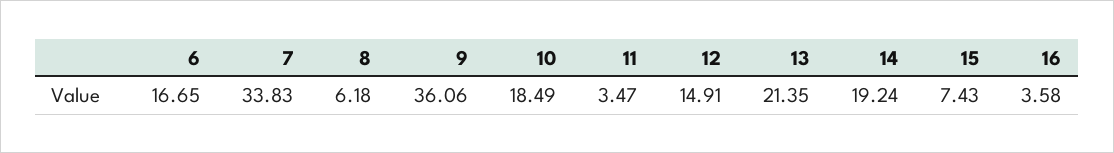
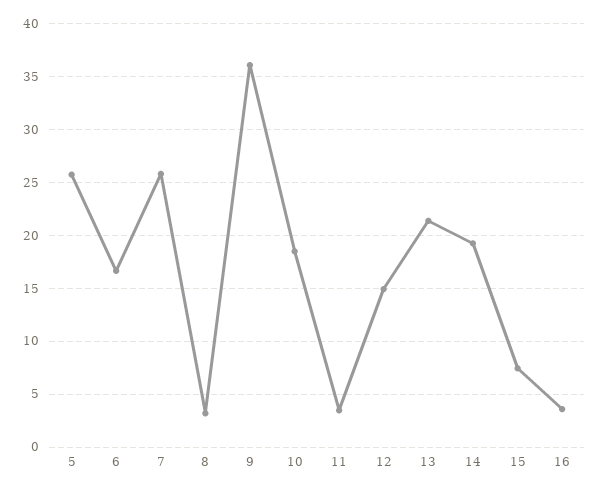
  {
    "6": 16.65,
-   "7": 33.83,
+   "7": 26,
-   "8": 6.18,
+   "8": 3,
    "9": 36.06,
    "10": 18.49,
    "11": 3.47,
    "12": 14.91,
    "13": 21.35,
    "14": 19.24,
    "15": 7.43,
-   "16": 3.58
+   "16": 3.58,
+   "5": 26
  }

